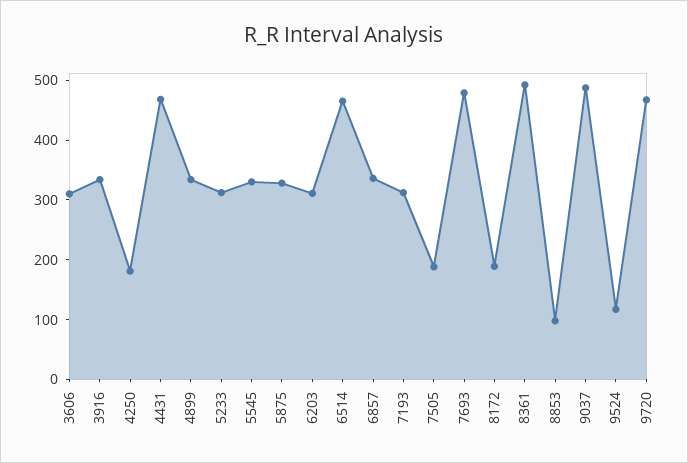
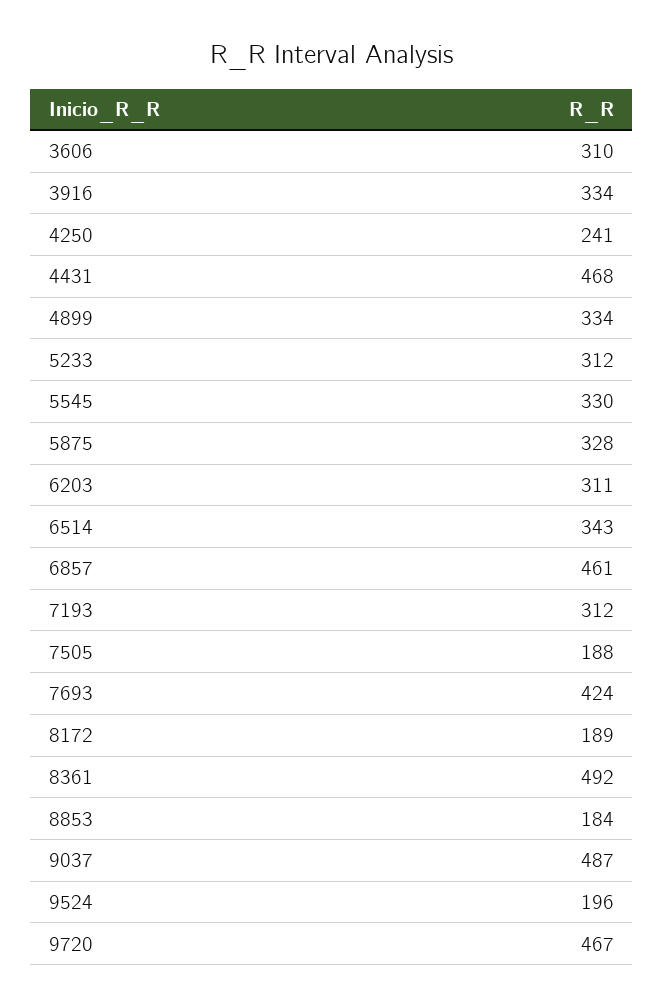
  {
    "3606": 310,
    "3916": 334,
-   "4250": 180,
+   "4250": 241,
    "4431": 468,
    "4899": 334,
    "5233": 312,
    "5545": 330,
    "5875": 328,
    "6203": 311,
-   "6514": 460,
+   "6514": 343,
-   "6857": 340,
+   "6857": 461,
    "7193": 312,
    "7505": 188,
-   "7693": 480,
+   "7693": 424,
    "8172": 189,
    "8361": 492,
-   "8853": 100,
+   "8853": 184,
    "9037": 487,
-   "9524": 120,
+   "9524": 196,
    "9720": 467
  }

